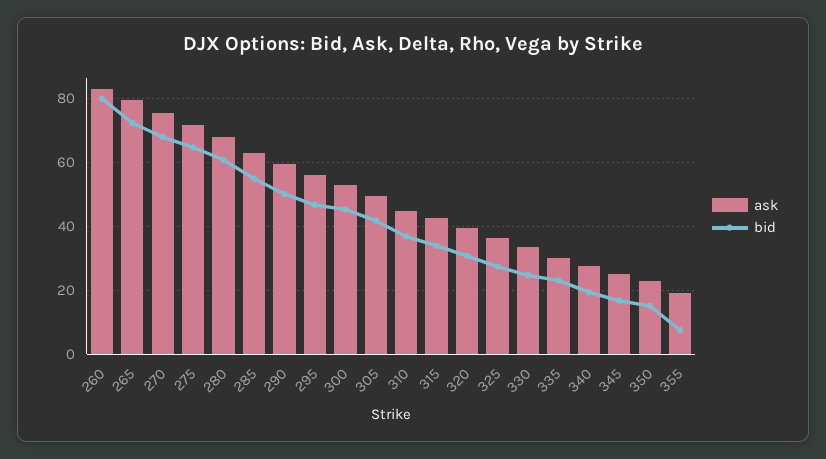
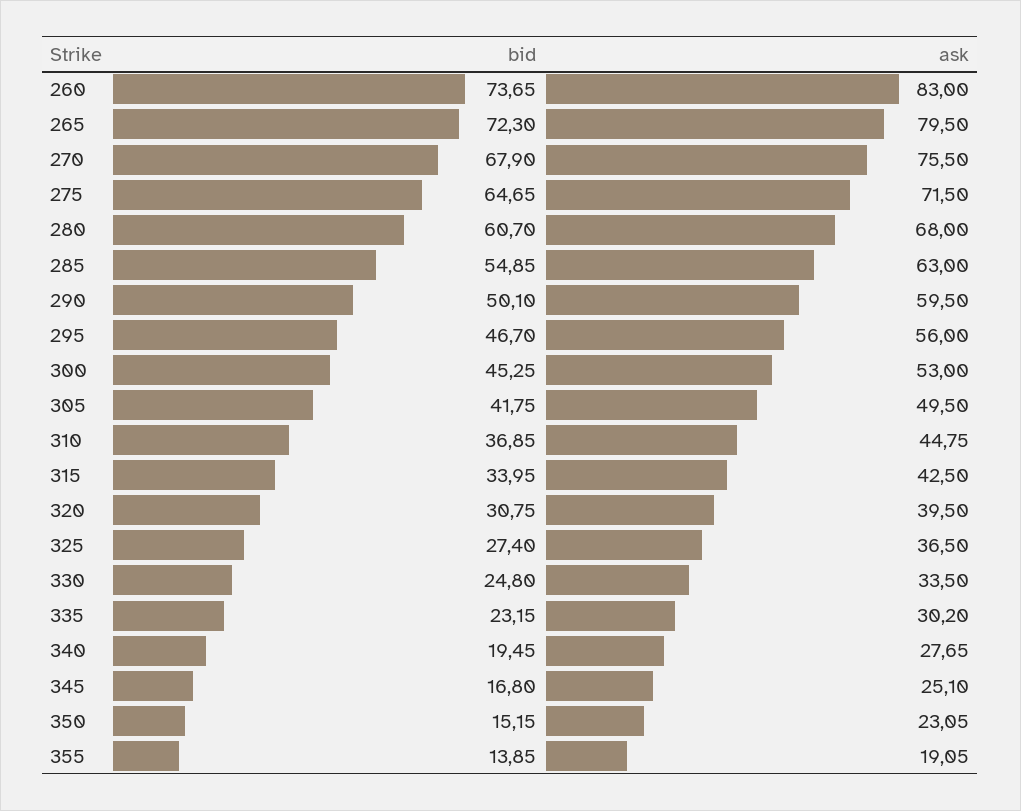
  {
    "ask": {
      "260": 83,
      "265": 79.5,
      "270": 75.5,
      "275": 71.5,
      "280": 68,
      "285": 63,
      "290": 59.5,
      "295": 56,
      "300": 53,
      "305": 49.5,
      "310": 44.75,
      "315": 42.5,
      "320": 39.5,
      "325": 36.5,
      "330": 33.5,
      "335": 30.2,
      "340": 27.65,
      "345": 25.1,
      "350": 23.05,
      "355": 19.05
    },
    "bid": {
-     "260": 80,
+     "260": 73.65,
      "265": 72.3,
      "270": 67.9,
      "275": 64.65,
      "280": 60.7,
      "285": 54.85,
      "290": 50.1,
      "295": 46.7,
      "300": 45.25,
      "305": 41.75,
      "310": 36.85,
      "315": 33.95,
      "320": 30.75,
      "325": 27.4,
      "330": 24.8,
      "335": 23.15,
      "340": 19.45,
      "345": 16.8,
      "350": 15.15,
-     "355": 8
+     "355": 13.85
    }
  }

